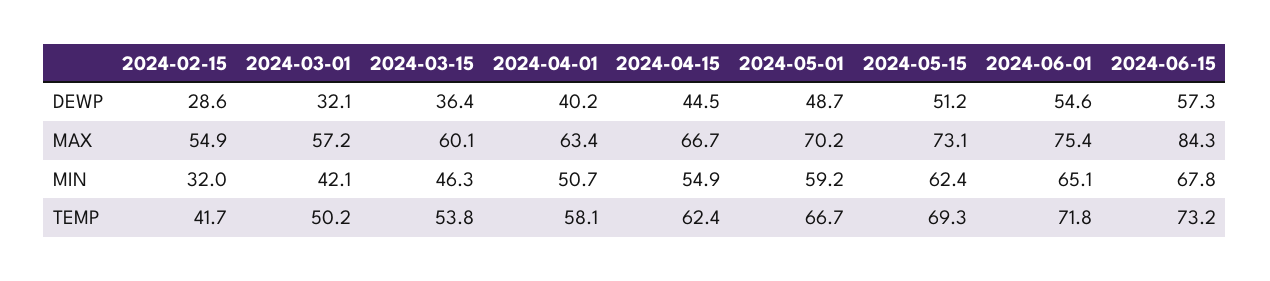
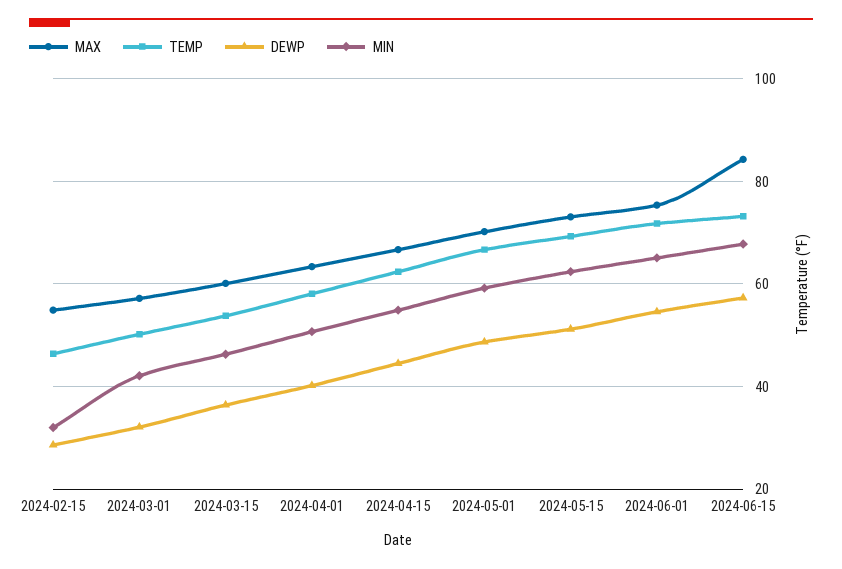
  {
    "DEWP": {
      "2024-02-15": 28.6,
      "2024-03-01": 32.1,
      "2024-03-15": 36.4,
      "2024-04-01": 40.2,
      "2024-04-15": 44.5,
      "2024-05-01": 48.7,
      "2024-05-15": 51.2,
      "2024-06-01": 54.6,
      "2024-06-15": 57.3
    },
    "MAX": {
      "2024-02-15": 54.9,
      "2024-03-01": 57.2,
      "2024-03-15": 60.1,
      "2024-04-01": 63.4,
      "2024-04-15": 66.7,
      "2024-05-01": 70.2,
      "2024-05-15": 73.1,
      "2024-06-01": 75.4,
      "2024-06-15": 84.3
    },
    "MIN": {
      "2024-02-15": 32,
      "2024-03-01": 42.1,
      "2024-03-15": 46.3,
      "2024-04-01": 50.7,
      "2024-04-15": 54.9,
      "2024-05-01": 59.2,
      "2024-05-15": 62.4,
      "2024-06-01": 65.1,
      "2024-06-15": 67.8
    },
    "TEMP": {
-     "2024-02-15": 41.7,
+     "2024-02-15": 46,
      "2024-03-01": 50.2,
      "2024-03-15": 53.8,
      "2024-04-01": 58.1,
      "2024-04-15": 62.4,
      "2024-05-01": 66.7,
      "2024-05-15": 69.3,
      "2024-06-01": 71.8,
      "2024-06-15": 73.2
    }
  }

